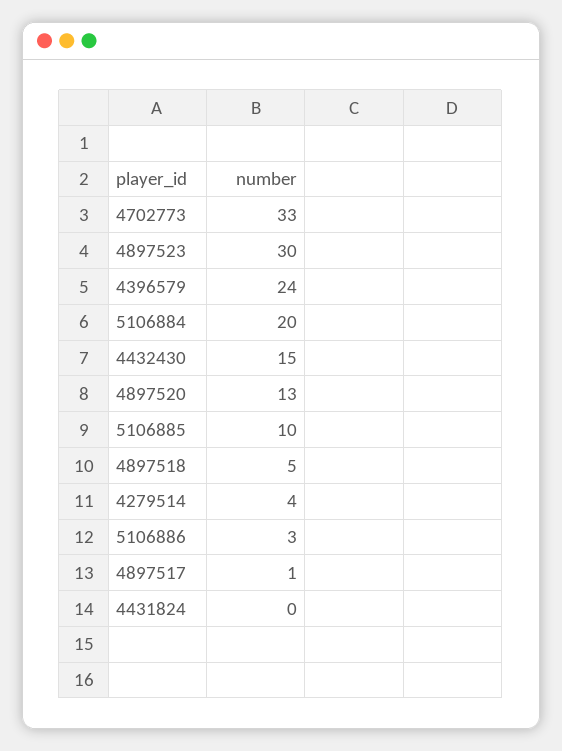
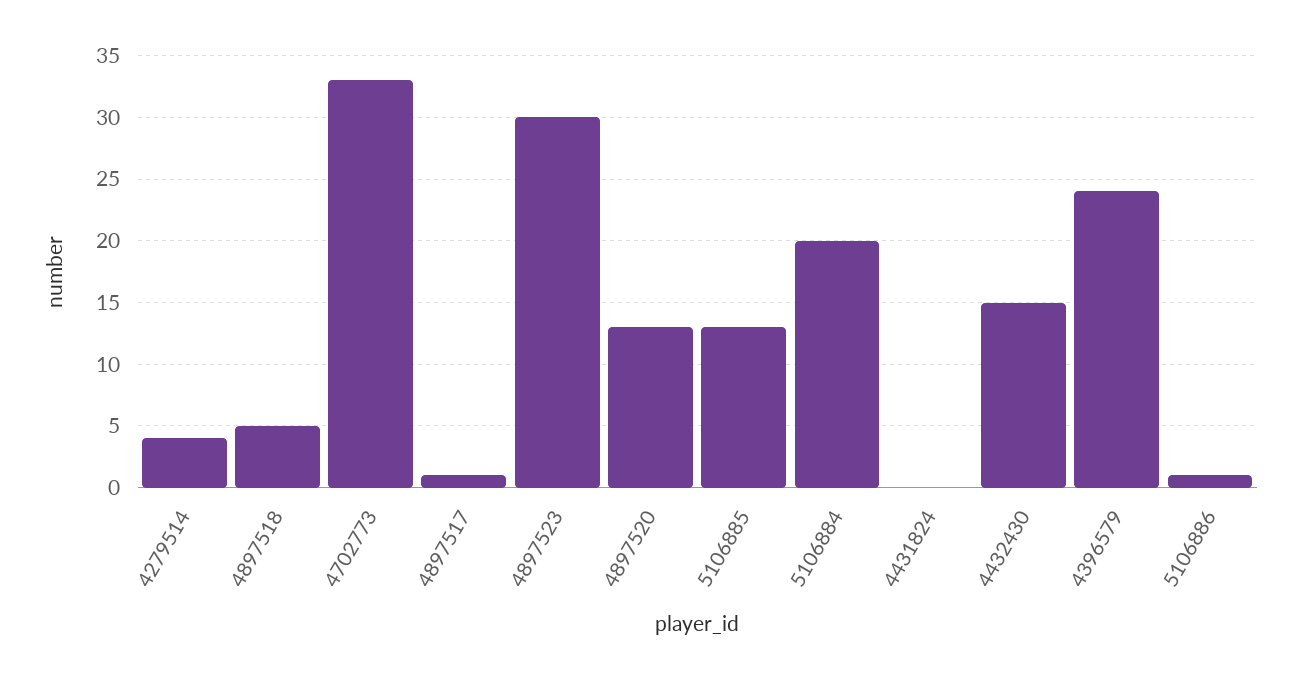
  {
    "4702773": 33,
    "4897523": 30,
    "4396579": 24,
    "5106884": 20,
    "4432430": 15,
    "4897520": 13,
-   "5106885": 10,
+   "5106885": 13,
    "4897518": 5,
    "4279514": 4,
-   "5106886": 3,
+   "5106886": 1,
    "4897517": 1,
    "4431824": 0
  }

